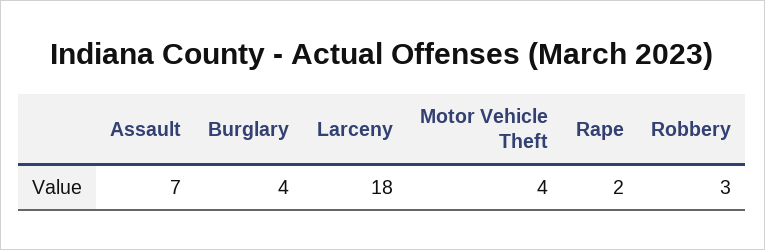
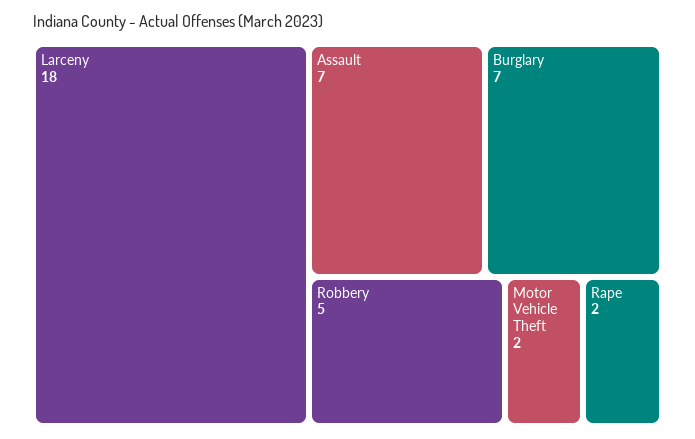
  {
    "Assault": 7,
-   "Burglary": 4,
+   "Burglary": 7,
    "Larceny": 18,
-   "Motor Vehicle Theft": 4,
+   "Motor Vehicle Theft": 2,
    "Rape": 2,
-   "Robbery": 3
+   "Robbery": 5
  }

